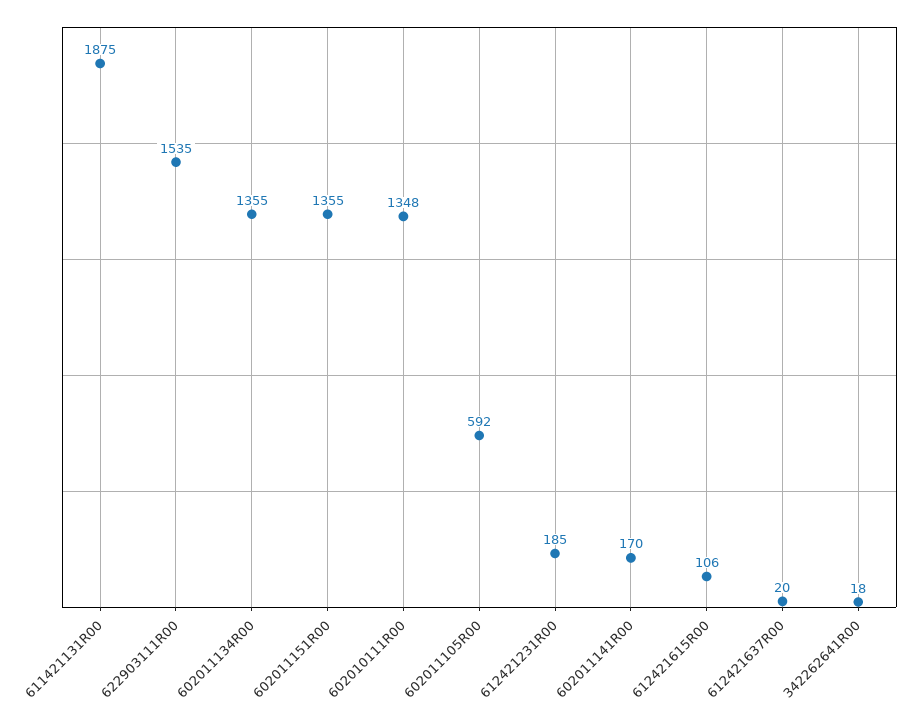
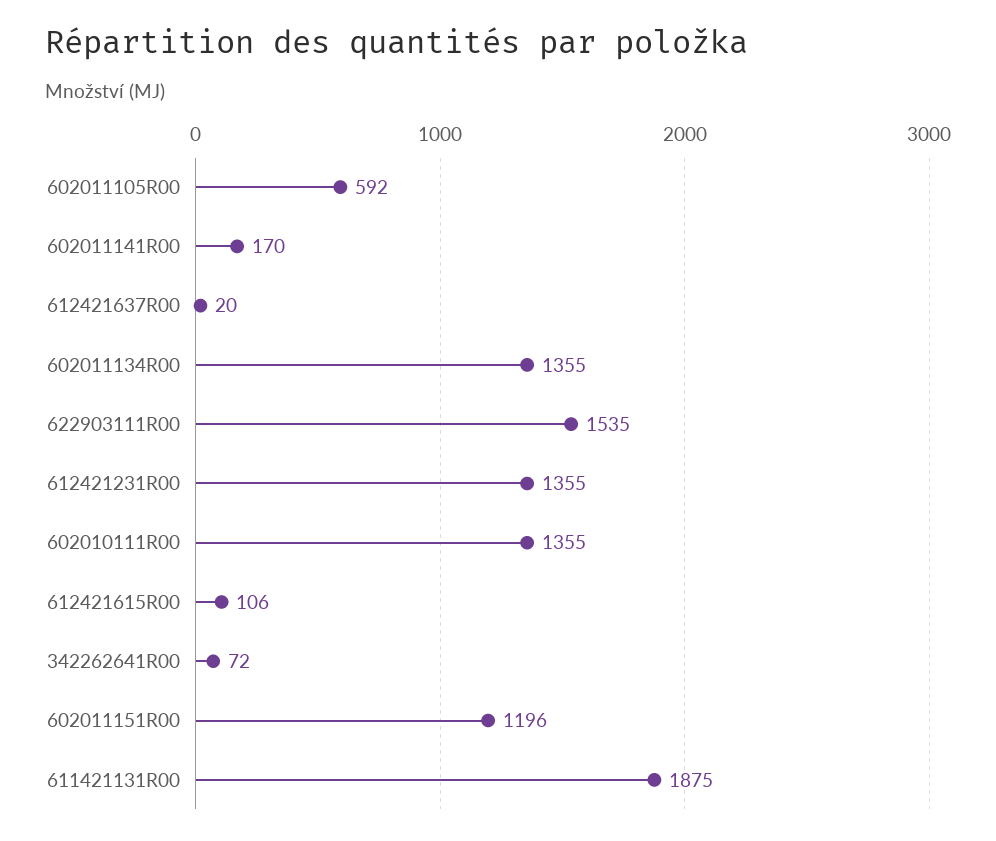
  {
    "611421131R00": 1875,
    "622903111R00": 1535,
    "602011134R00": 1355,
-   "602011151R00": 1355,
+   "602011151R00": 1196,
-   "602010111R00": 1348,
+   "602010111R00": 1355,
    "602011105R00": 592,
-   "612421231R00": 185,
+   "612421231R00": 1355,
    "602011141R00": 170,
    "612421615R00": 106,
    "612421637R00": 20,
-   "342262641R00": 18
+   "342262641R00": 72
  }

